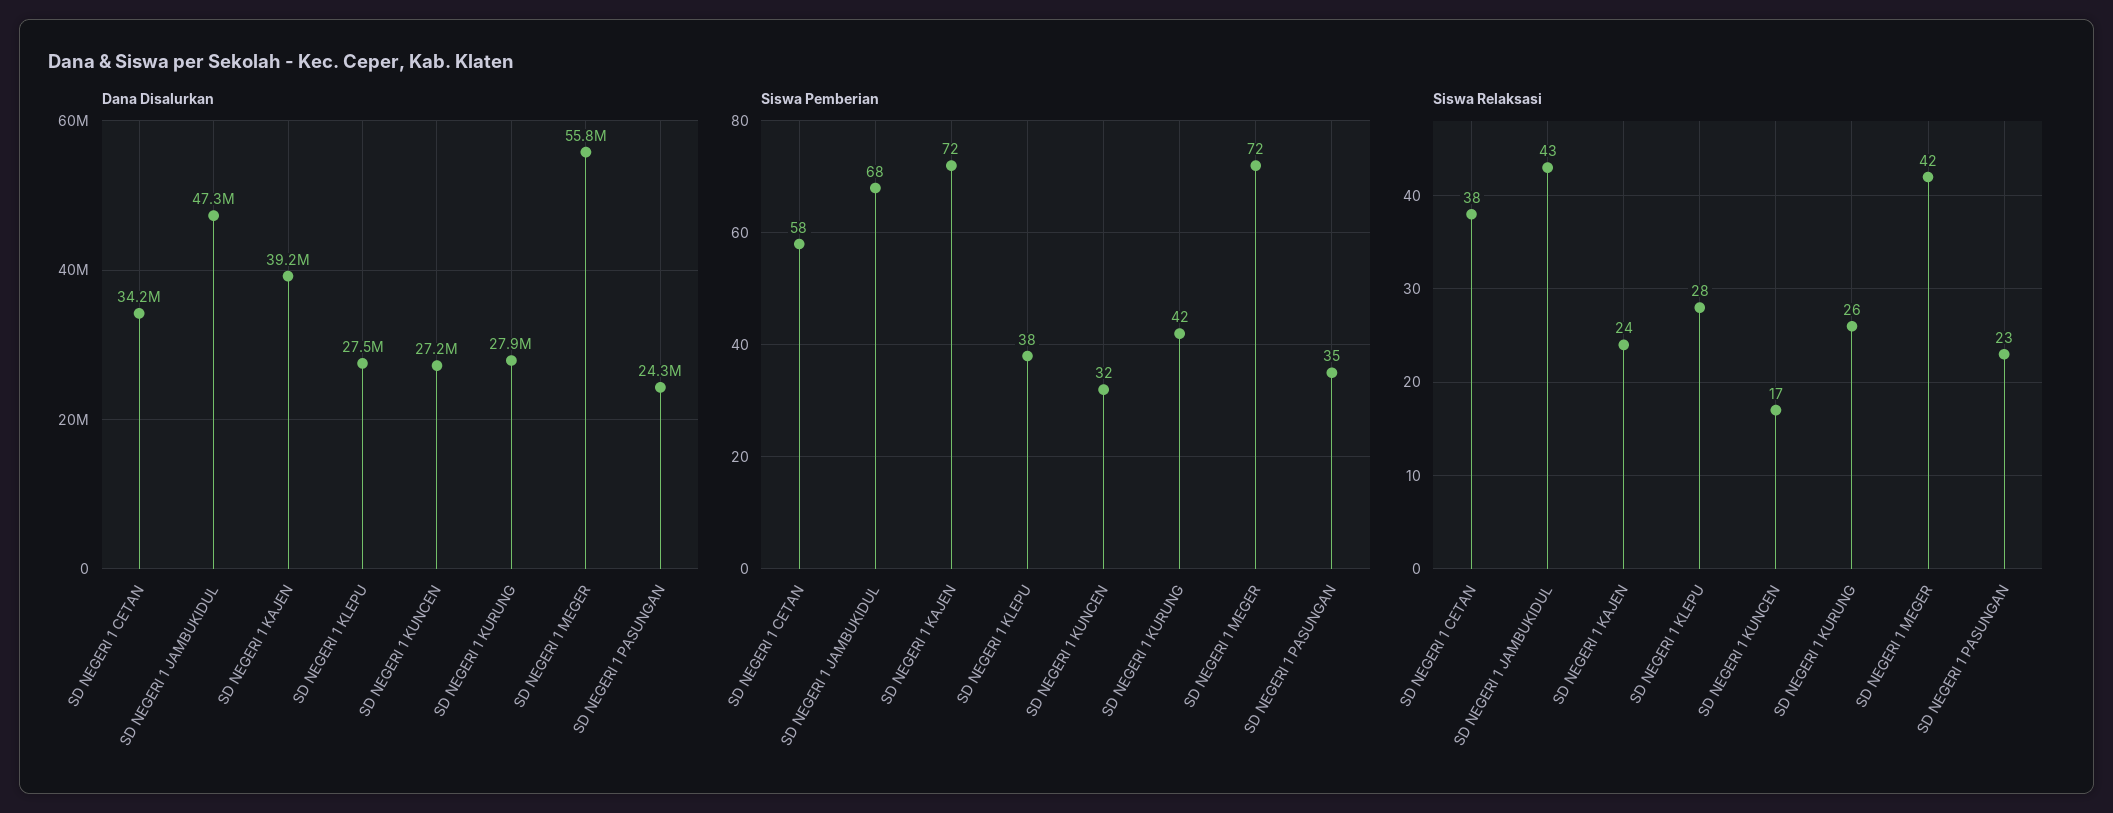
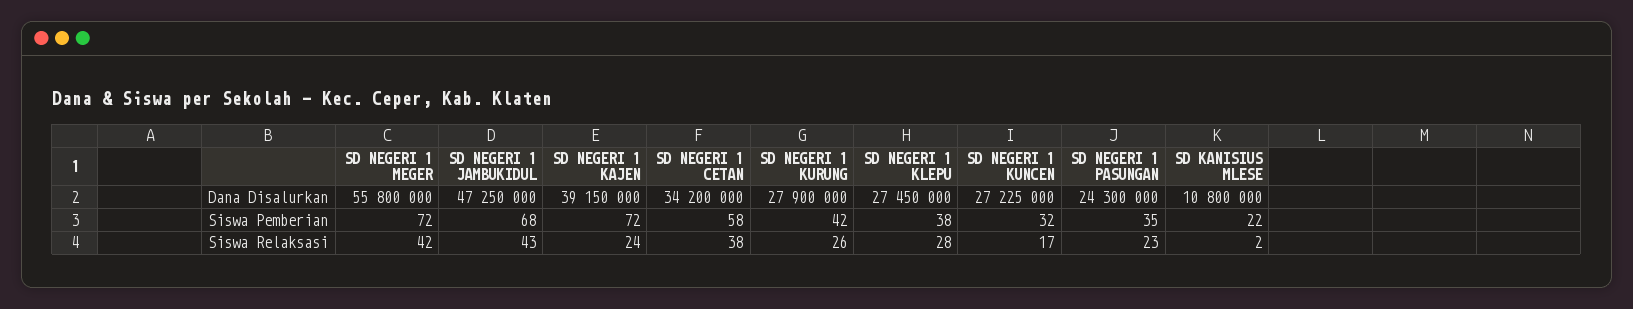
  {
    "Dana Disalurkan": {
      "SD NEGERI 1 CETAN": 34200000,
      "SD NEGERI 1 JAMBUKIDUL": 47250000,
      "SD NEGERI 1 KAJEN": 39150000,
      "SD NEGERI 1 KLEPU": 27450000,
      "SD NEGERI 1 KUNCEN": 27225000,
      "SD NEGERI 1 KURUNG": 27900000,
      "SD NEGERI 1 MEGER": 55800000,
-     "SD NEGERI 1 PASUNGAN": 24300000
+     "SD NEGERI 1 PASUNGAN": 24300000,
+     "SD KANISIUS MLESE": 10800000
    },
    "Siswa Pemberian": {
      "SD NEGERI 1 CETAN": 58,
      "SD NEGERI 1 JAMBUKIDUL": 68,
      "SD NEGERI 1 KAJEN": 72,
      "SD NEGERI 1 KLEPU": 38,
      "SD NEGERI 1 KUNCEN": 32,
      "SD NEGERI 1 KURUNG": 42,
      "SD NEGERI 1 MEGER": 72,
-     "SD NEGERI 1 PASUNGAN": 35
+     "SD NEGERI 1 PASUNGAN": 35,
+     "SD KANISIUS MLESE": 22
    },
    "Siswa Relaksasi": {
      "SD NEGERI 1 CETAN": 38,
      "SD NEGERI 1 JAMBUKIDUL": 43,
      "SD NEGERI 1 KAJEN": 24,
      "SD NEGERI 1 KLEPU": 28,
      "SD NEGERI 1 KUNCEN": 17,
      "SD NEGERI 1 KURUNG": 26,
      "SD NEGERI 1 MEGER": 42,
-     "SD NEGERI 1 PASUNGAN": 23
+     "SD NEGERI 1 PASUNGAN": 23,
+     "SD KANISIUS MLESE": 2
    }
  }

